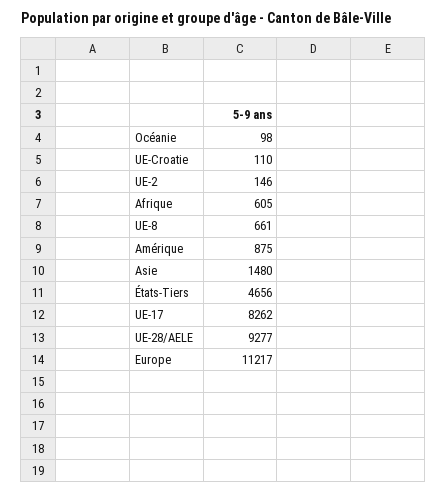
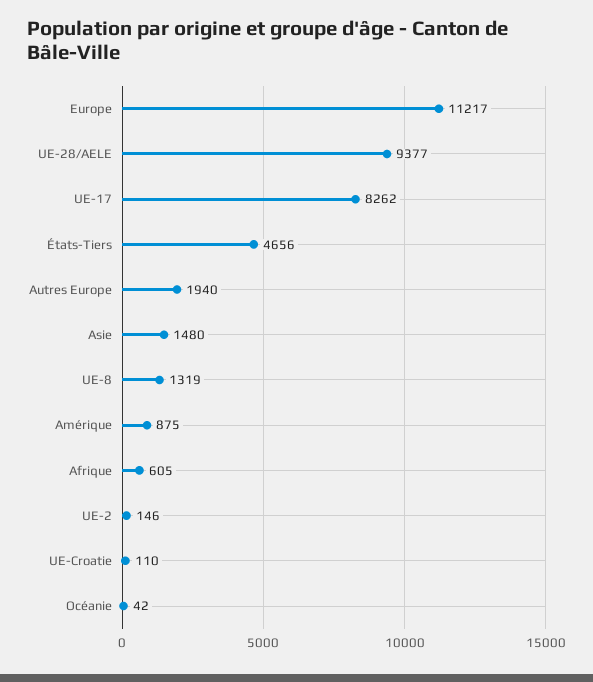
  {
-   "Océanie": 98,
+   "Océanie": 42,
    "UE-Croatie": 110,
    "UE-2": 146,
    "Afrique": 605,
-   "UE-8": 661,
+   "UE-8": 1319,
    "Amérique": 875,
    "Asie": 1480,
    "États-Tiers": 4656,
    "UE-17": 8262,
-   "UE-28/AELE": 9277,
+   "UE-28/AELE": 9377,
-   "Europe": 11217
+   "Europe": 11217,
+   "Autres Europe": 1940
  }

